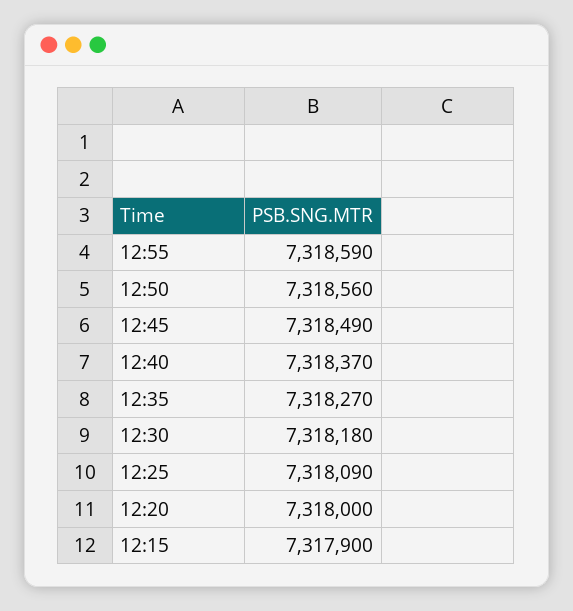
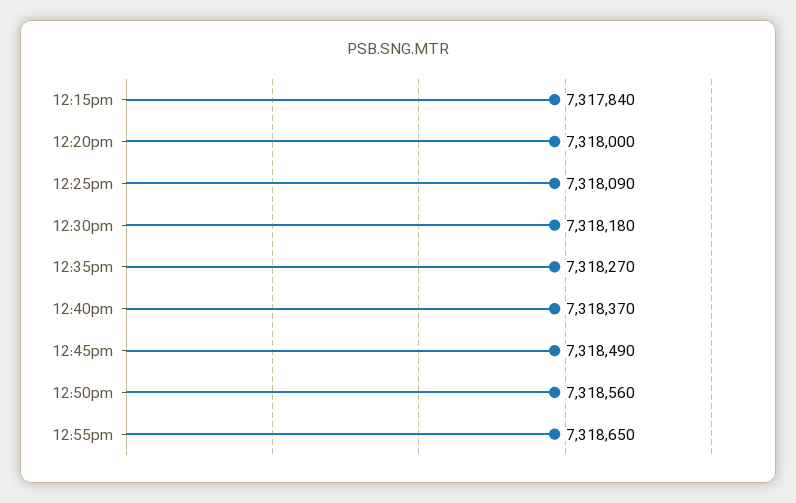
  {
-   "12:55": 7318590,
+   "12:55": 7318650,
    "12:50": 7318560,
    "12:45": 7318490,
    "12:40": 7318370,
    "12:35": 7318270,
    "12:30": 7318180,
    "12:25": 7318090,
    "12:20": 7318000,
-   "12:15": 7317900
+   "12:15": 7317840
  }

